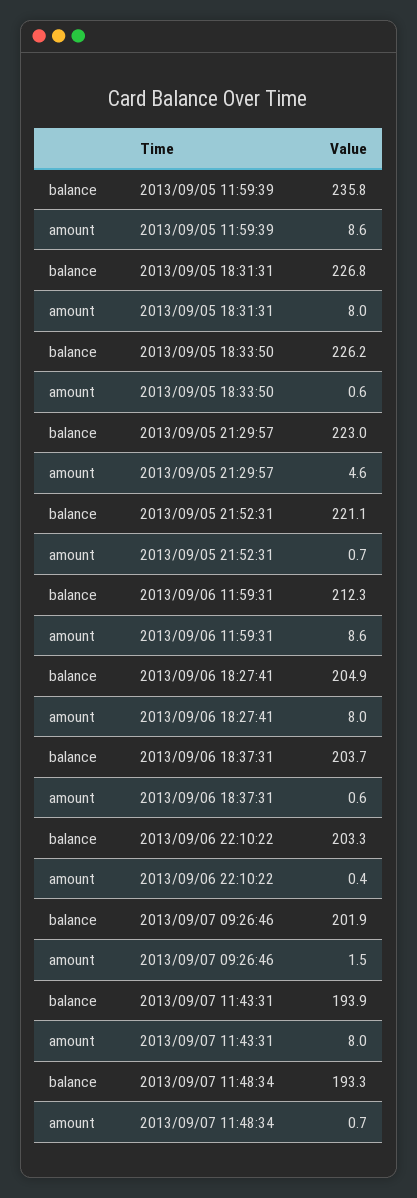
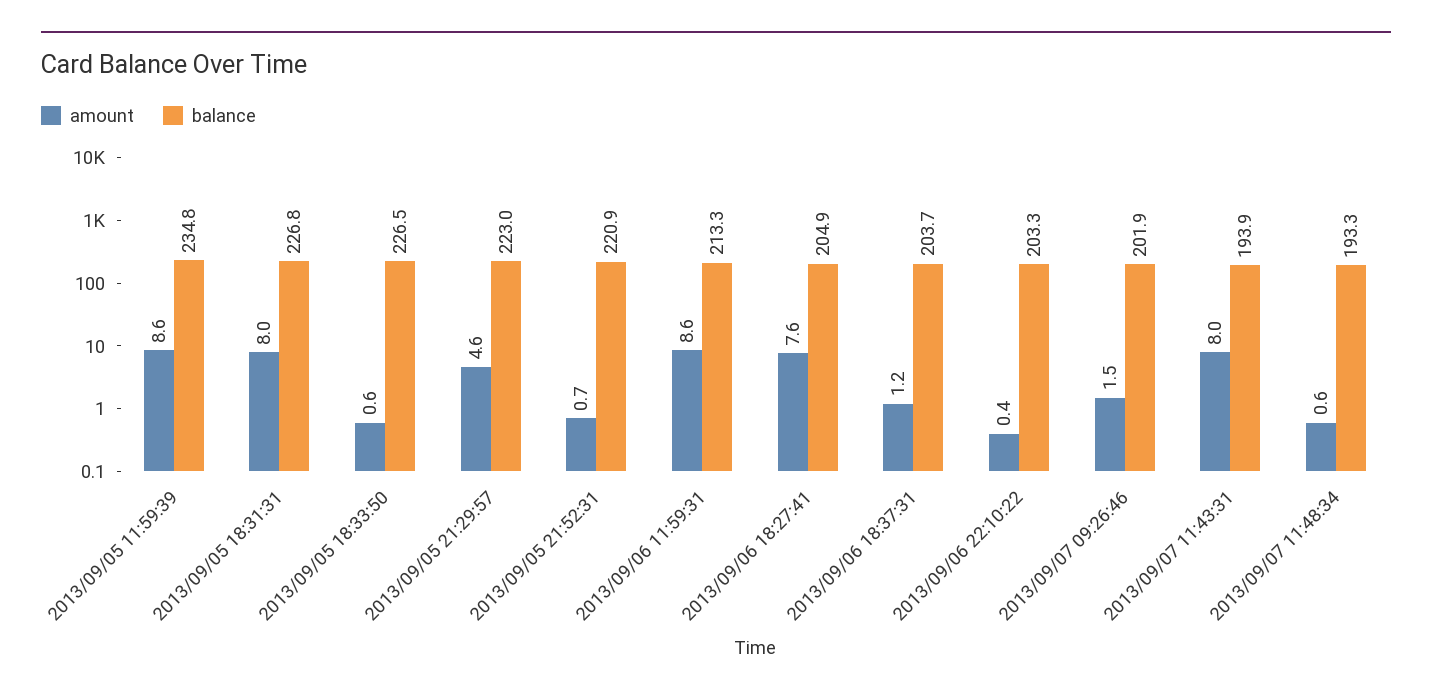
  {
    "balance": {
-     "2013/09/05 11:59:39": 235.8,
+     "2013/09/05 11:59:39": 234.8,
      "2013/09/05 18:31:31": 226.8,
-     "2013/09/05 18:33:50": 226.2,
+     "2013/09/05 18:33:50": 226.5,
      "2013/09/05 21:29:57": 223,
-     "2013/09/05 21:52:31": 221.1,
+     "2013/09/05 21:52:31": 220.9,
-     "2013/09/06 11:59:31": 212.3,
+     "2013/09/06 11:59:31": 213.3,
      "2013/09/06 18:27:41": 204.9,
      "2013/09/06 18:37:31": 203.7,
      "2013/09/06 22:10:22": 203.3,
      "2013/09/07 09:26:46": 201.9,
      "2013/09/07 11:43:31": 193.9,
      "2013/09/07 11:48:34": 193.3
    },
    "amount": {
      "2013/09/05 11:59:39": 8.6,
      "2013/09/05 18:31:31": 8,
      "2013/09/05 18:33:50": 0.6,
      "2013/09/05 21:29:57": 4.6,
      "2013/09/05 21:52:31": 0.7,
      "2013/09/06 11:59:31": 8.6,
-     "2013/09/06 18:27:41": 8,
+     "2013/09/06 18:27:41": 7.6,
-     "2013/09/06 18:37:31": 0.6,
+     "2013/09/06 18:37:31": 1.2,
      "2013/09/06 22:10:22": 0.4,
      "2013/09/07 09:26:46": 1.5,
      "2013/09/07 11:43:31": 8,
-     "2013/09/07 11:48:34": 0.7
+     "2013/09/07 11:48:34": 0.6
    }
  }

